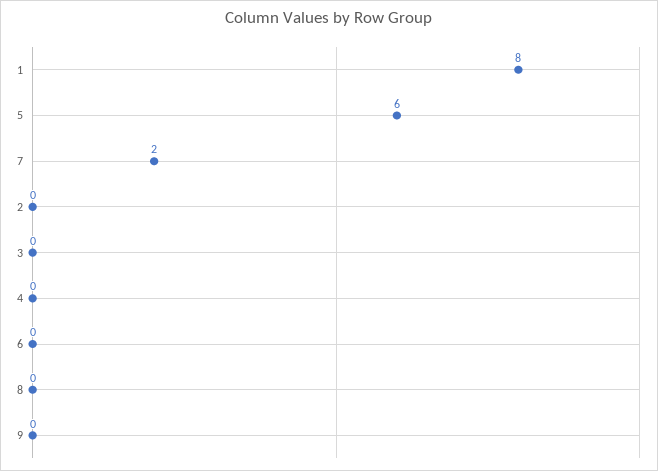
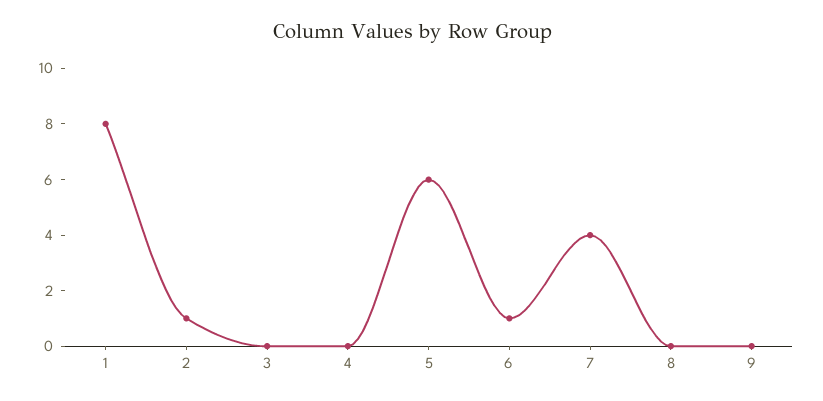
  {
    "1": 8,
    "5": 6,
-   "7": 2,
+   "7": 4,
-   "2": 0,
+   "2": 1,
    "3": 0,
    "4": 0,
-   "6": 0,
+   "6": 1,
    "8": 0,
    "9": 0
  }

